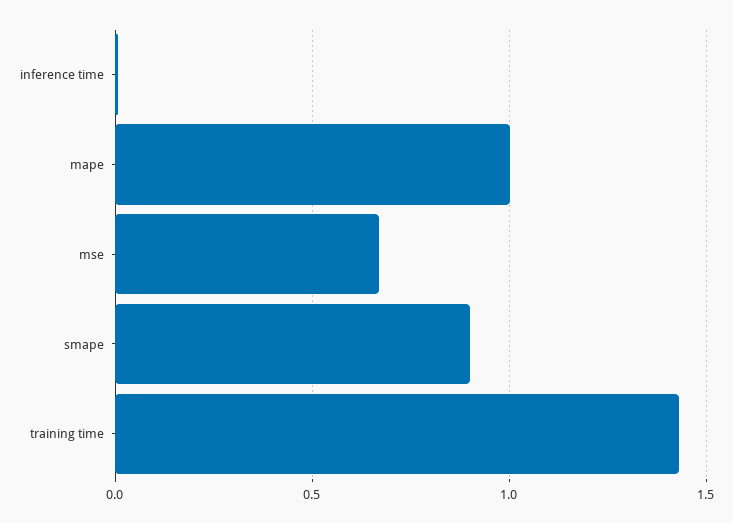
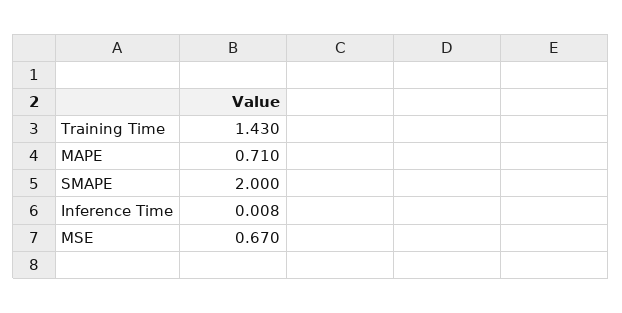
  {
    "inference time": 0.008,
-   "mape": 1,
+   "mape": 0.71,
    "mse": 0.67,
-   "smape": 0.9,
+   "smape": 2,
    "training time": 1.43
  }

